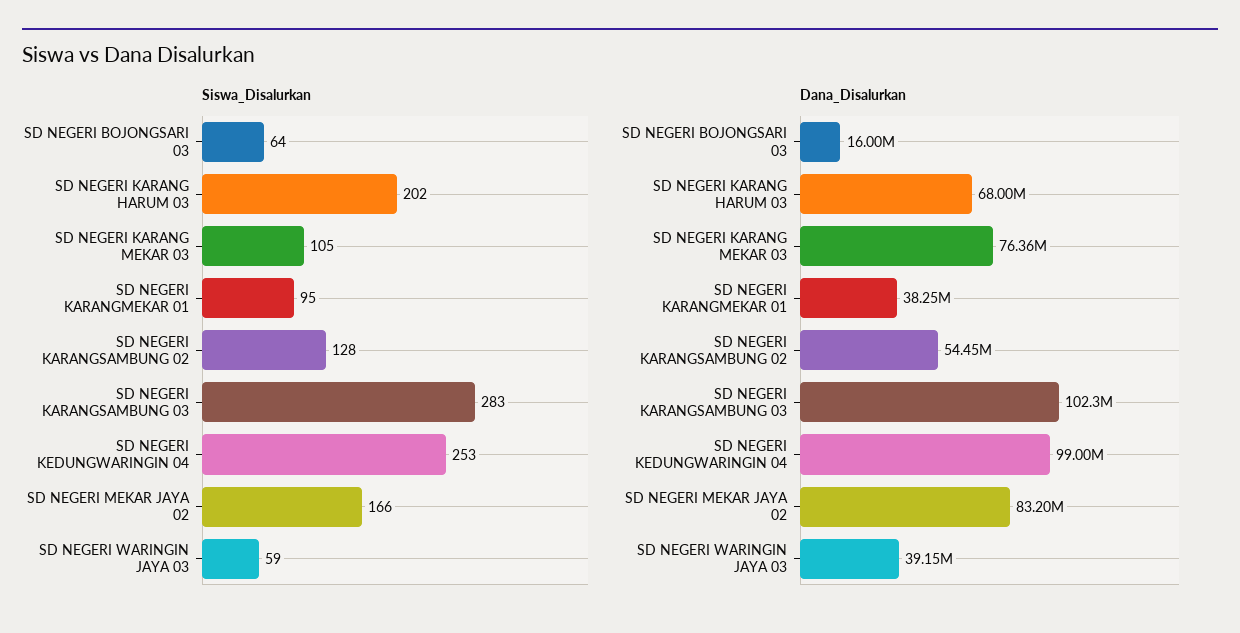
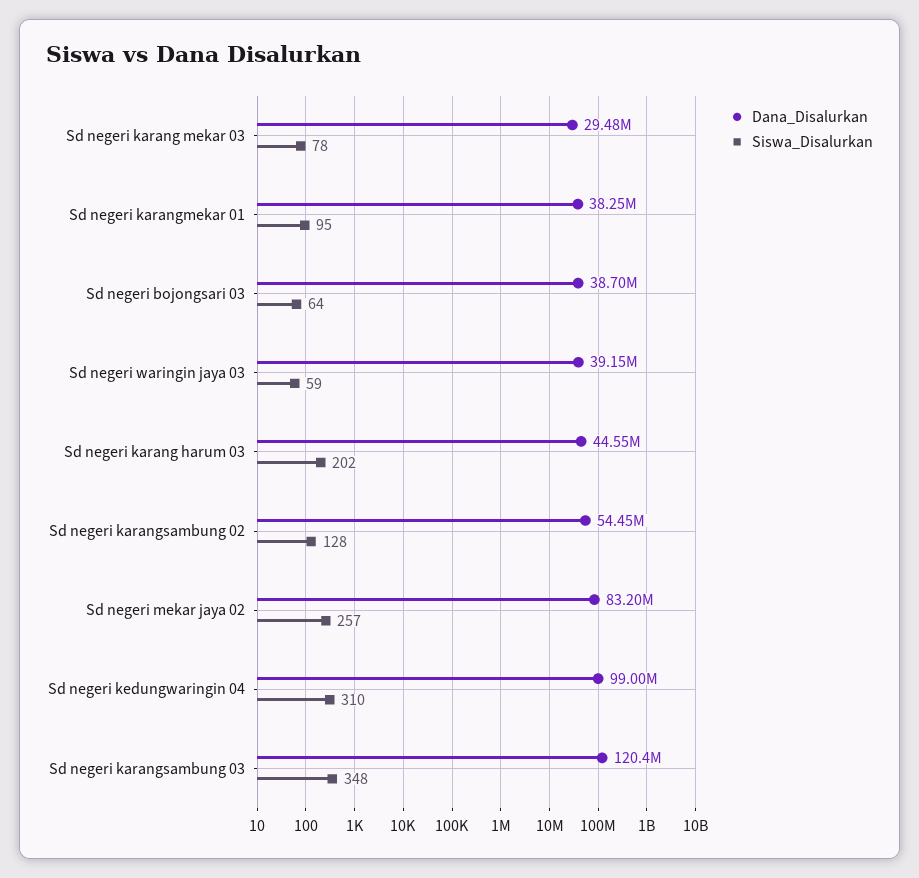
  {
    "Siswa_Disalurkan": {
      "SD NEGERI BOJONGSARI 03": 64,
      "SD NEGERI KARANG HARUM 03": 202,
-     "SD NEGERI KARANG MEKAR 03": 105,
+     "SD NEGERI KARANG MEKAR 03": 78,
      "SD NEGERI KARANGMEKAR 01": 95,
      "SD NEGERI KARANGSAMBUNG 02": 128,
-     "SD NEGERI KARANGSAMBUNG 03": 283,
+     "SD NEGERI KARANGSAMBUNG 03": 348,
-     "SD NEGERI KEDUNGWARINGIN 04": 253,
+     "SD NEGERI KEDUNGWARINGIN 04": 310,
-     "SD NEGERI MEKAR JAYA 02": 166,
+     "SD NEGERI MEKAR JAYA 02": 257,
      "SD NEGERI WARINGIN JAYA 03": 59
    },
    "Dana_Disalurkan": {
-     "SD NEGERI BOJONGSARI 03": 16000000,
+     "SD NEGERI BOJONGSARI 03": 38700000,
-     "SD NEGERI KARANG HARUM 03": 68000000,
+     "SD NEGERI KARANG HARUM 03": 44550000,
-     "SD NEGERI KARANG MEKAR 03": 76360000,
+     "SD NEGERI KARANG MEKAR 03": 29480000,
      "SD NEGERI KARANGMEKAR 01": 38250000,
      "SD NEGERI KARANGSAMBUNG 02": 54450000,
-     "SD NEGERI KARANGSAMBUNG 03": 102300000,
+     "SD NEGERI KARANGSAMBUNG 03": 120400000,
      "SD NEGERI KEDUNGWARINGIN 04": 99000000,
      "SD NEGERI MEKAR JAYA 02": 83200000,
      "SD NEGERI WARINGIN JAYA 03": 39150000
    }
  }

